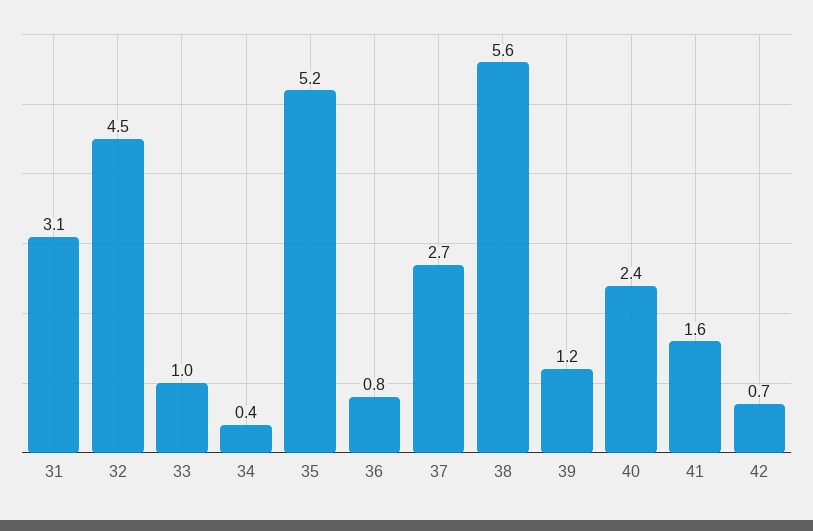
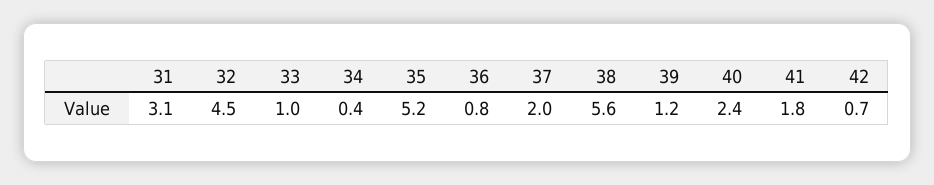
  {
    "31": 3.1,
    "32": 4.5,
    "33": 1,
    "34": 0.4,
    "35": 5.2,
    "36": 0.8,
-   "37": 2.7,
+   "37": 2,
    "38": 5.6,
    "39": 1.2,
    "40": 2.4,
-   "41": 1.6,
+   "41": 1.8,
    "42": 0.7
  }

